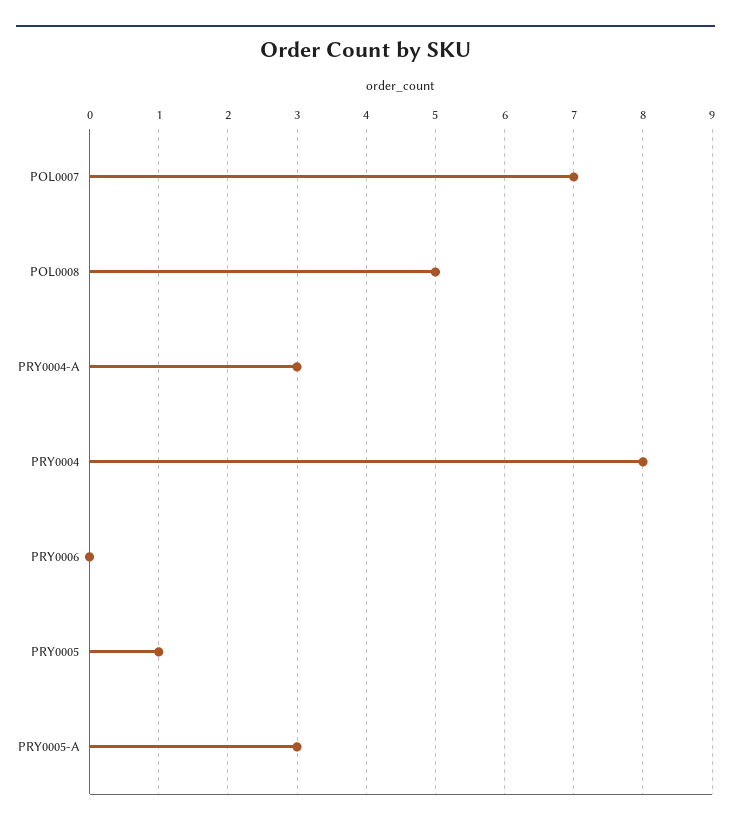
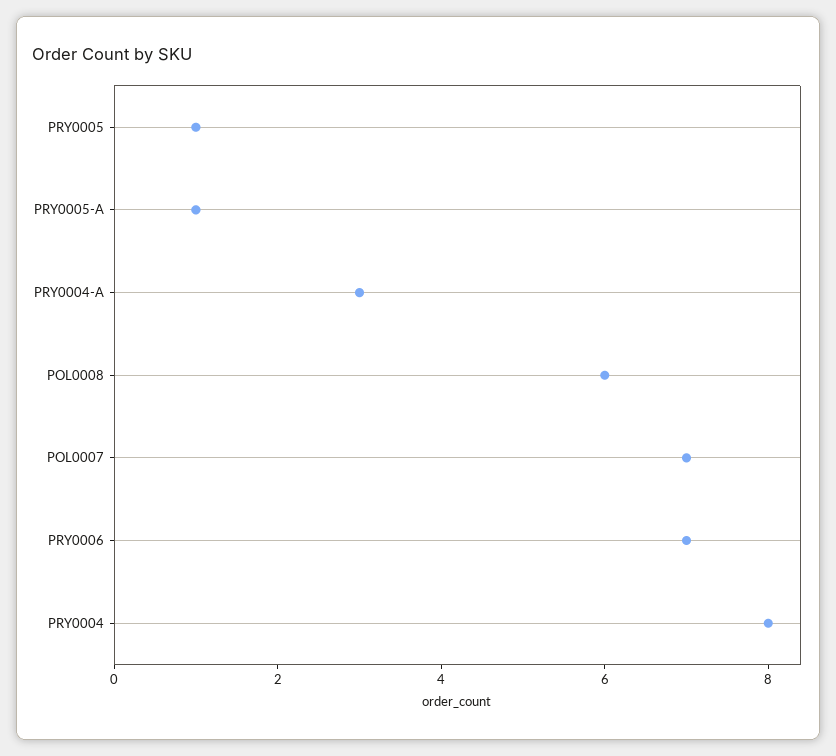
  {
    "POL0007": 7,
-   "POL0008": 5,
+   "POL0008": 6,
    "PRY0004-A": 3,
    "PRY0004": 8,
-   "PRY0006": 0,
+   "PRY0006": 7,
    "PRY0005": 1,
-   "PRY0005-A": 3
+   "PRY0005-A": 1
  }

